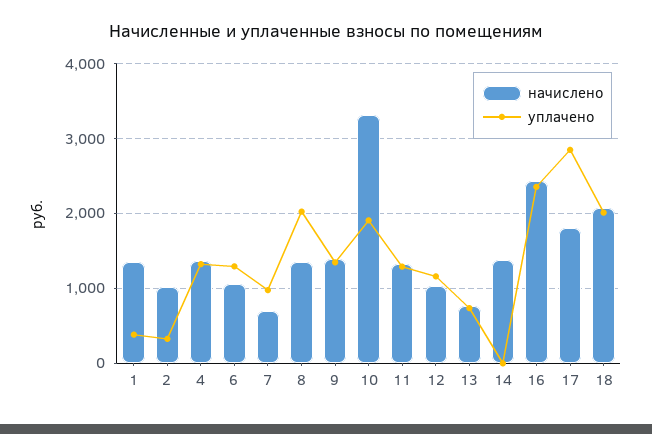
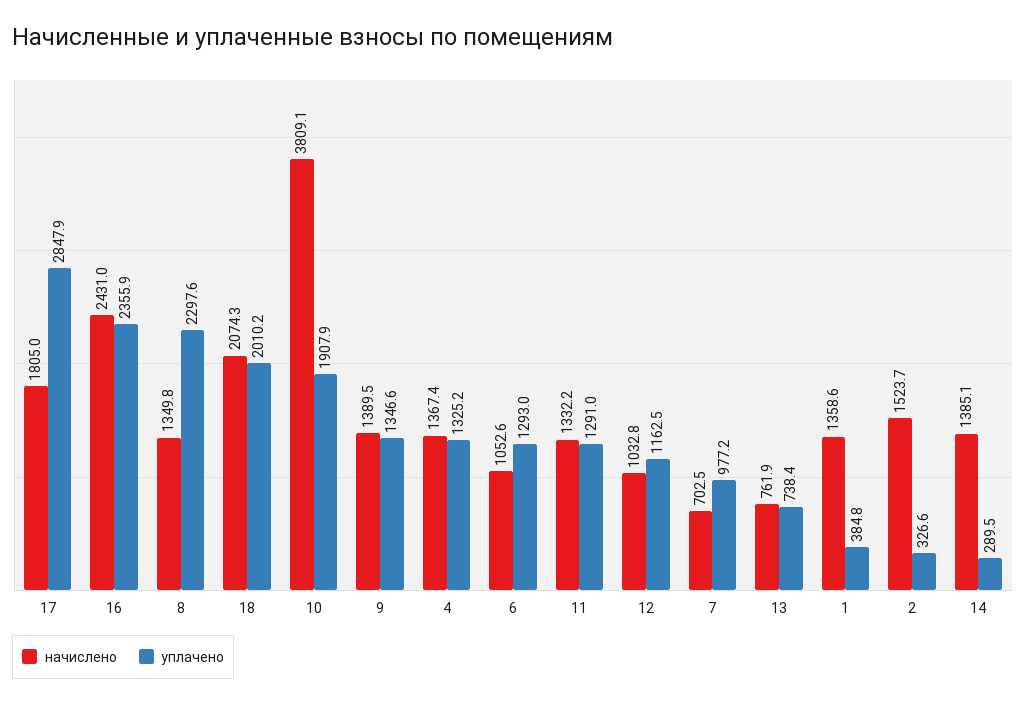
  {
    "начислено": {
      "1": 1358.6,
-     "2": 1000,
+     "2": 1523.7,
      "4": 1367.4,
      "6": 1052.6,
      "7": 702.5,
      "8": 1349.8,
      "9": 1389.5,
-     "10": 3300,
+     "10": 3809.1,
      "11": 1332.2,
      "12": 1032.8,
      "13": 761.9,
      "14": 1385.1,
      "16": 2431,
      "17": 1805,
      "18": 2074.3
    },
    "уплачено": {
      "1": 384.8,
      "2": 326.6,
      "4": 1325.2,
      "6": 1293,
      "7": 977.2,
-     "8": 2000,
+     "8": 2297.6,
      "9": 1346.6,
      "10": 1907.9,
      "11": 1291,
      "12": 1162.5,
      "13": 738.4,
-     "14": 0,
+     "14": 289.5,
      "16": 2355.9,
      "17": 2847.9,
      "18": 2010.2
    }
  }

